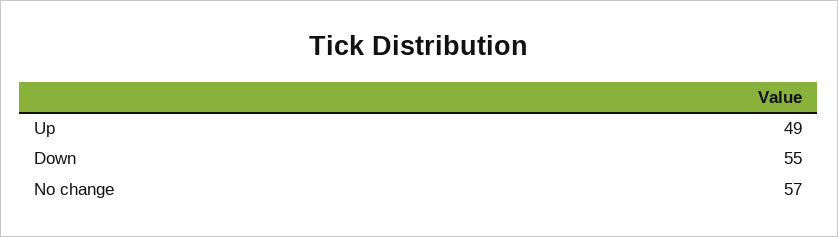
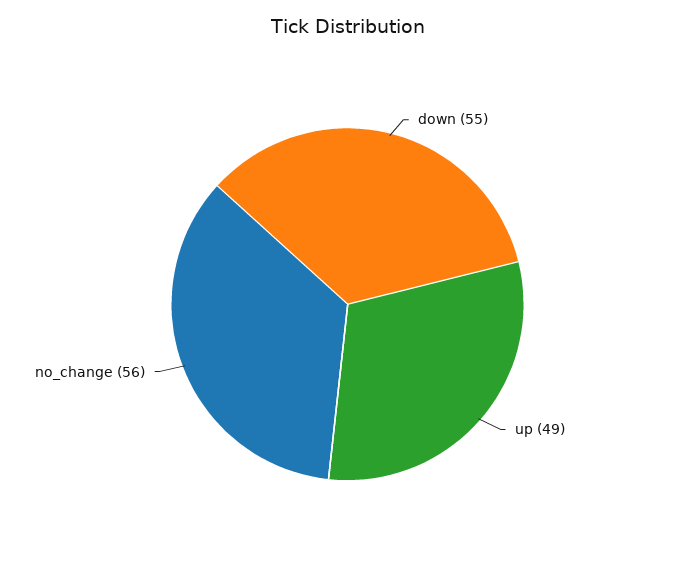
  {
    "Up": 49,
    "Down": 55,
-   "No change": 57
+   "No change": 56
  }

